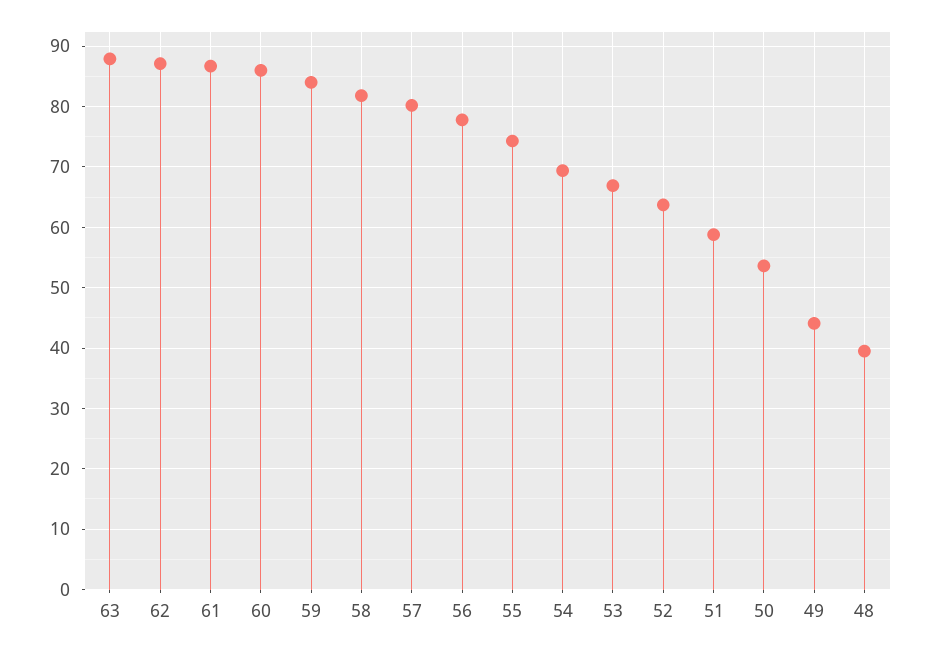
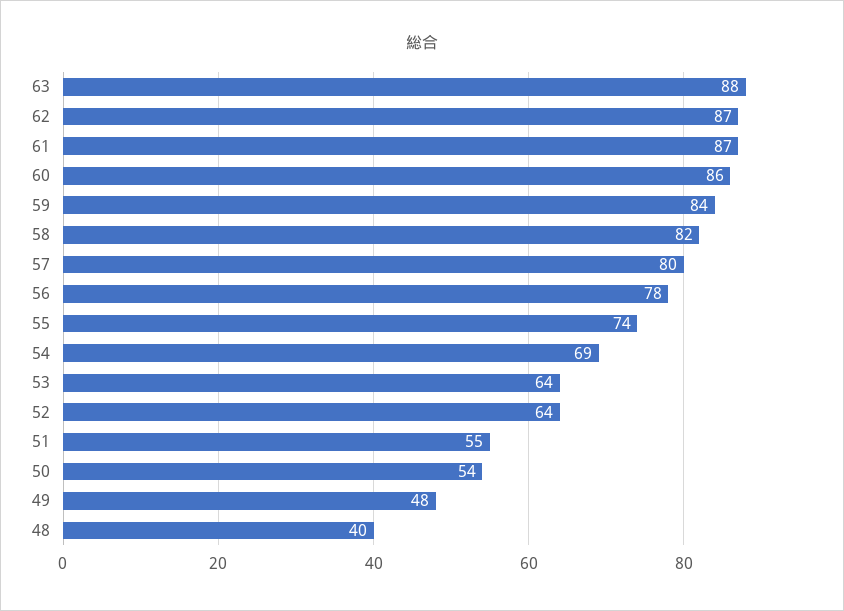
  {
    "63": 88,
    "62": 87,
    "61": 87,
    "60": 86,
    "59": 84,
    "58": 82,
    "57": 80,
    "56": 78,
    "55": 74,
    "54": 69,
-   "53": 67,
+   "53": 64,
    "52": 64,
-   "51": 59,
+   "51": 55,
    "50": 54,
-   "49": 44,
+   "49": 48,
    "48": 40
  }

